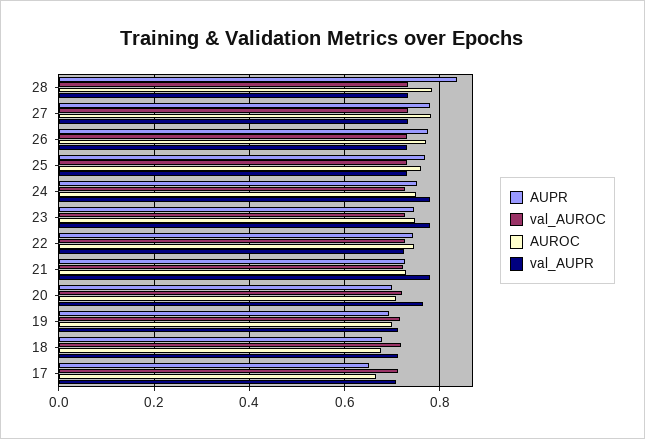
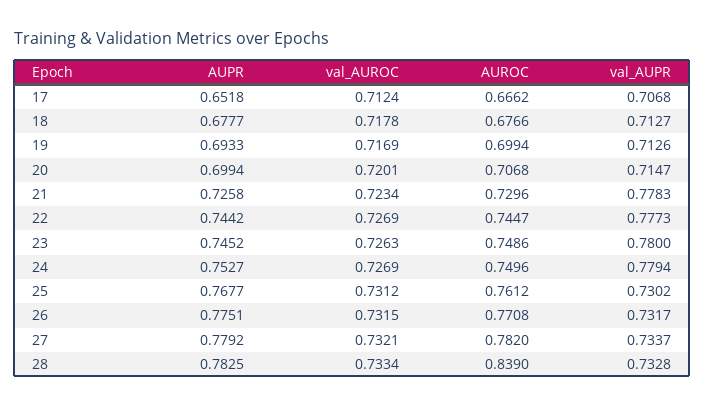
  {
    "AUPR": {
-     "28": 0.84,
+     "28": 0.7825,
      "27": 0.7792,
      "26": 0.7751,
      "25": 0.7677,
      "24": 0.7527,
      "23": 0.7452,
      "22": 0.7442,
      "21": 0.7258,
      "20": 0.6994,
      "19": 0.6933,
      "18": 0.6777,
      "17": 0.6518
    },
    "val_AUROC": {
      "28": 0.7334,
      "27": 0.7321,
      "26": 0.7315,
      "25": 0.7312,
      "24": 0.7269,
      "23": 0.7263,
      "22": 0.7269,
      "21": 0.7234,
      "20": 0.7201,
      "19": 0.7169,
      "18": 0.7178,
      "17": 0.7124
    },
    "AUROC": {
-     "28": 0.78,
+     "28": 0.839,
      "27": 0.782,
      "26": 0.7708,
      "25": 0.7612,
      "24": 0.7496,
      "23": 0.7486,
      "22": 0.7447,
      "21": 0.7296,
      "20": 0.7068,
      "19": 0.6994,
      "18": 0.6766,
      "17": 0.6662
    },
    "val_AUPR": {
      "28": 0.7328,
      "27": 0.7337,
      "26": 0.7317,
      "25": 0.7302,
      "24": 0.7794,
      "23": 0.78,
-     "22": 0.72,
+     "22": 0.7773,
      "21": 0.7783,
-     "20": 0.76,
+     "20": 0.7147,
      "19": 0.7126,
      "18": 0.7127,
      "17": 0.7068
    }
  }

